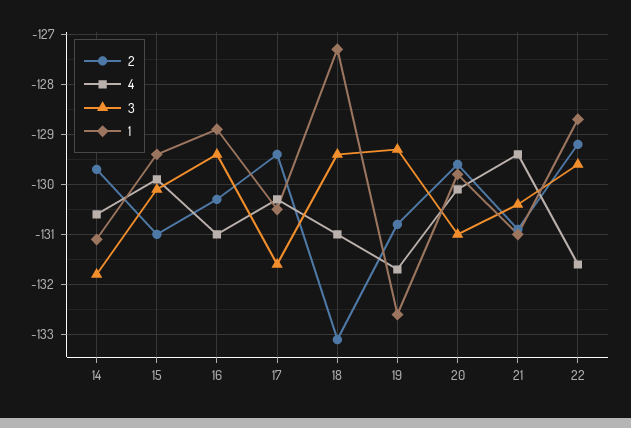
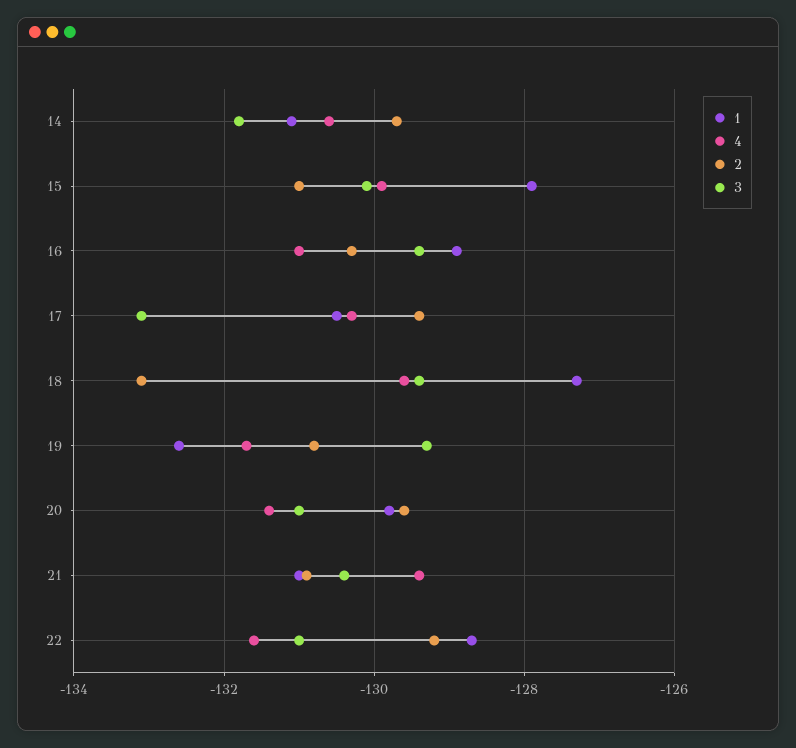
  {
    "2": {
      "14": -129.5,
      "15": -131,
      "16": -130.5,
      "17": -129.5,
      "18": -133,
      "19": -131,
      "20": -129.5,
      "21": -131,
      "22": -129
    },
    "4": {
      "14": -130.5,
      "15": -130,
      "16": -131,
      "17": -130.5,
-     "18": -131,
+     "18": -129.5,
      "19": -131.5,
-     "20": -130,
+     "20": -131.5,
      "21": -129.5,
      "22": -131.5
    },
    "3": {
      "14": -132,
      "15": -130,
      "16": -129.5,
-     "17": -131.5,
+     "17": -133,
      "18": -129.5,
      "19": -129.5,
      "20": -131,
      "21": -130.5,
-     "22": -129.5
+     "22": -131
    },
    "1": {
      "14": -131,
-     "15": -129.5,
+     "15": -128,
      "16": -129,
      "17": -130.5,
      "18": -127.5,
      "19": -132.5,
      "20": -130,
      "21": -131,
      "22": -128.5
    }
  }

